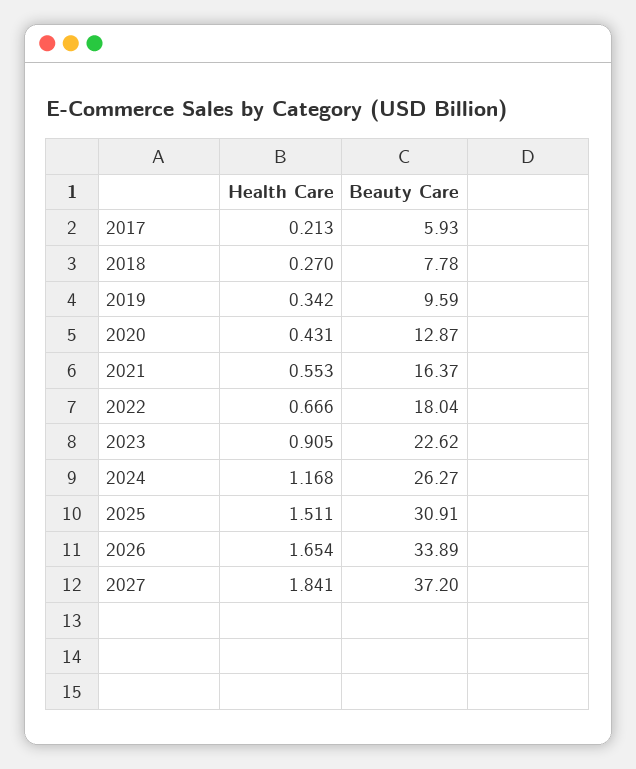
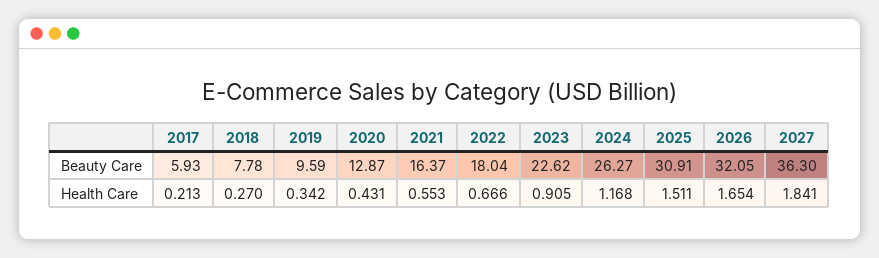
  {
    "Health Care": {
      "2017": 0.213,
      "2018": 0.27,
      "2019": 0.342,
      "2020": 0.431,
      "2021": 0.553,
      "2022": 0.666,
      "2023": 0.905,
      "2024": 1.168,
      "2025": 1.511,
      "2026": 1.654,
      "2027": 1.841
    },
    "Beauty Care": {
      "2017": 5.93,
      "2018": 7.78,
      "2019": 9.59,
      "2020": 12.87,
      "2021": 16.37,
      "2022": 18.04,
      "2023": 22.62,
      "2024": 26.27,
      "2025": 30.91,
-     "2026": 33.89,
+     "2026": 32.05,
-     "2027": 37.2
+     "2027": 36.3
    }
  }

